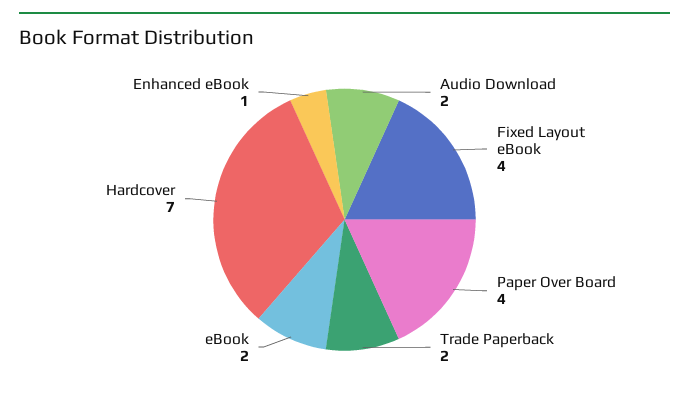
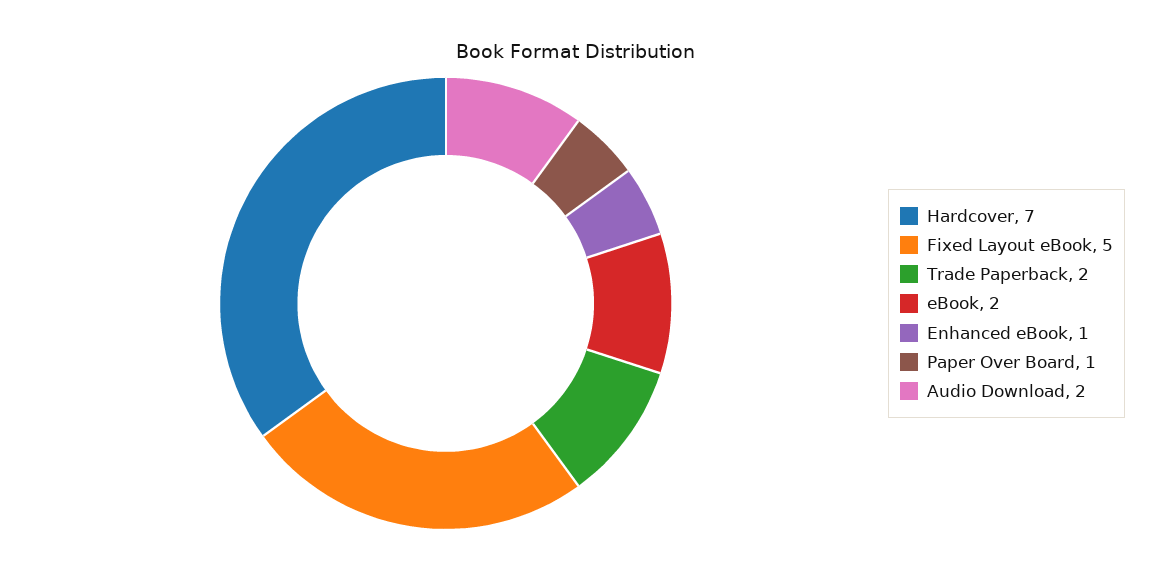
  {
    "Audio Download": 2,
-   "Fixed Layout eBook": 4,
+   "Fixed Layout eBook": 5,
-   "Paper Over Board": 4,
+   "Paper Over Board": 1,
    "Trade Paperback": 2,
    "eBook": 2,
    "Hardcover": 7,
    "Enhanced eBook": 1
  }

